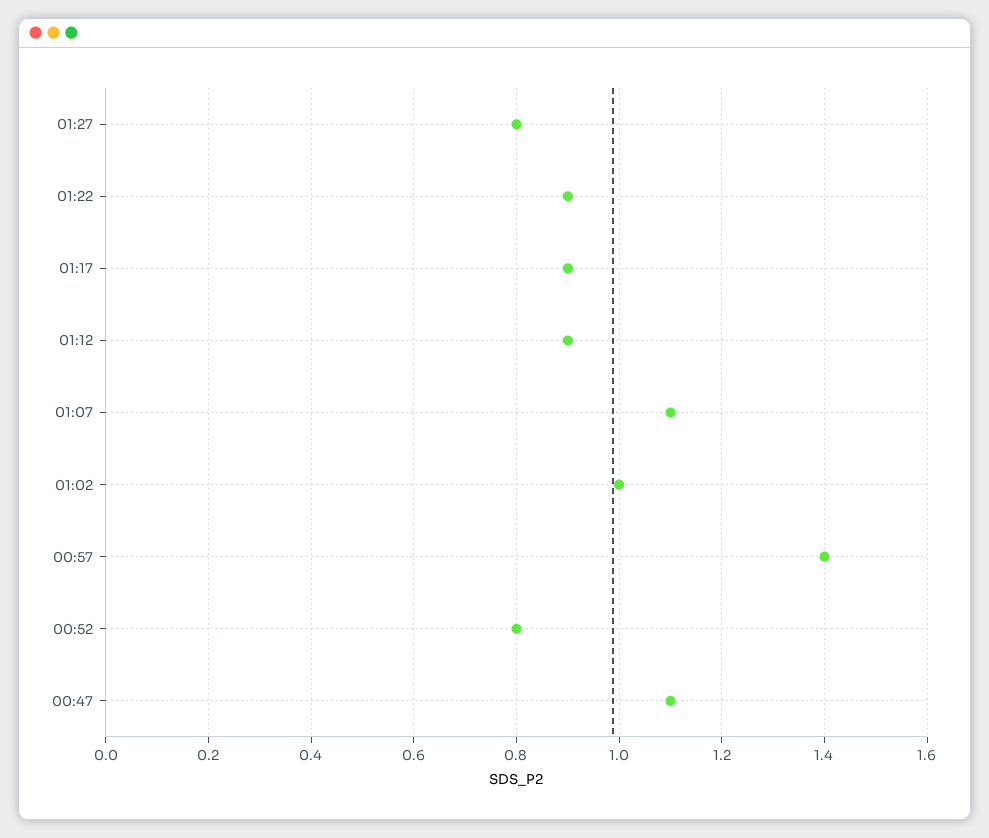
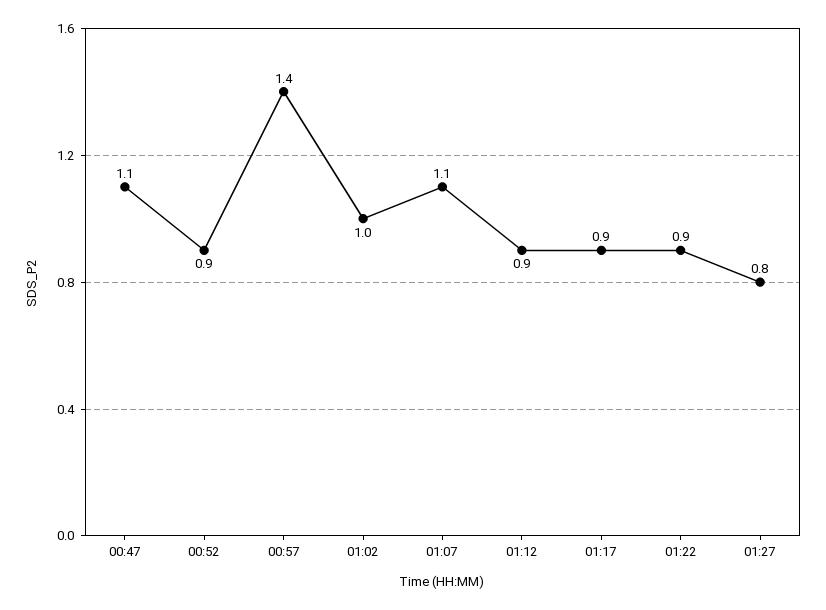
  {
    "01:27": 0.8,
    "01:22": 0.9,
    "01:17": 0.9,
    "01:12": 0.9,
    "01:07": 1.1,
    "01:02": 1,
    "00:57": 1.4,
-   "00:52": 0.8,
+   "00:52": 0.9,
    "00:47": 1.1
  }

